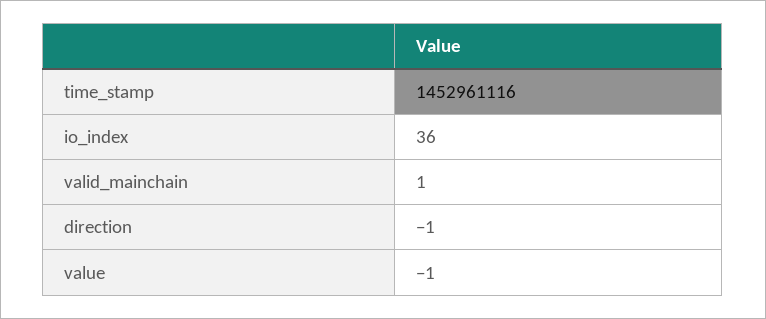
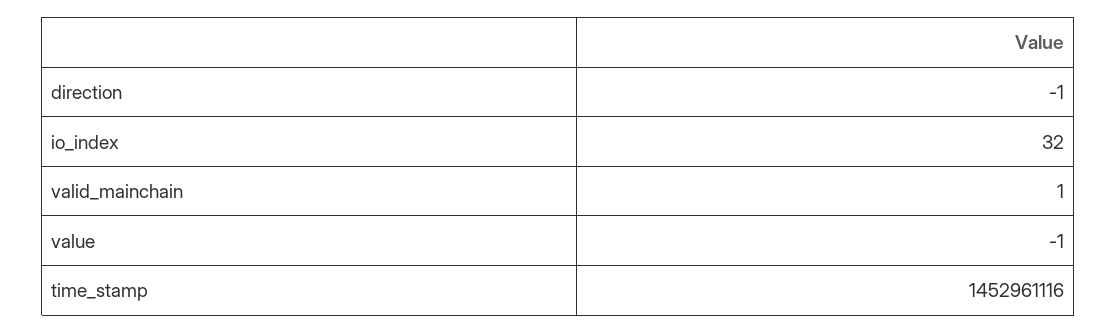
  {
    "time_stamp": 1452961116,
-   "io_index": 36,
+   "io_index": 32,
    "valid_mainchain": 1,
    "direction": -1,
    "value": -1
  }

